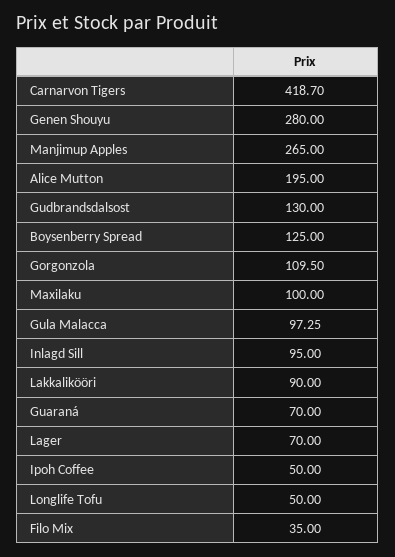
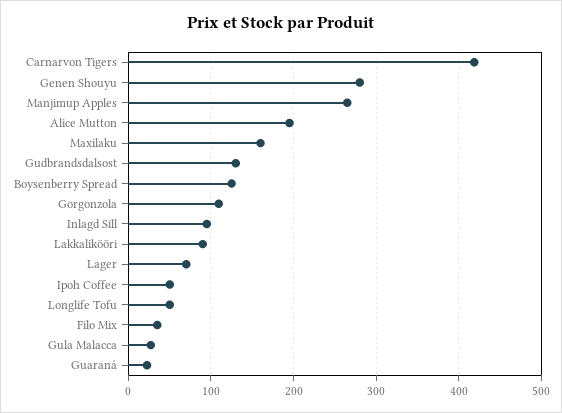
  {
    "Carnarvon Tigers": 418.7,
    "Genen Shouyu": 280,
    "Manjimup Apples": 265,
    "Alice Mutton": 195,
    "Gudbrandsdalsost": 130,
    "Boysenberry Spread": 125,
    "Gorgonzola": 109.5,
-   "Maxilaku": 100,
+   "Maxilaku": 160,
-   "Gula Malacca": 97.25,
+   "Gula Malacca": 30,
    "Inlagd Sill": 95,
    "Lakkalikööri": 90,
-   "Guaraná": 70,
+   "Guaraná": 20,
    "Lager": 70,
    "Ipoh Coffee": 50,
    "Longlife Tofu": 50,
    "Filo Mix": 35
  }

